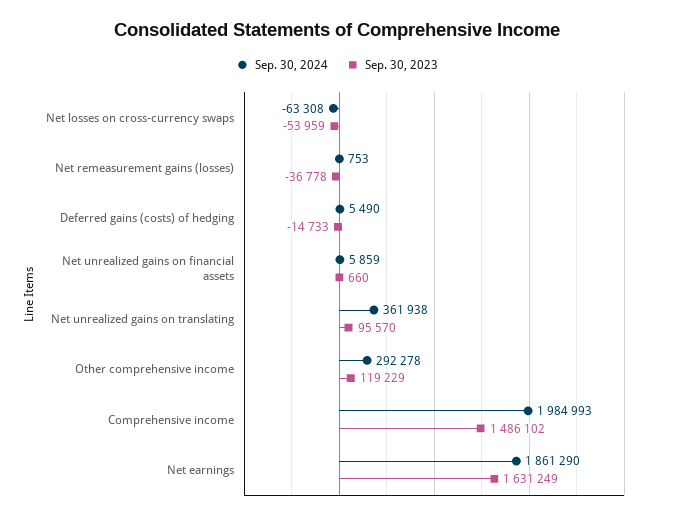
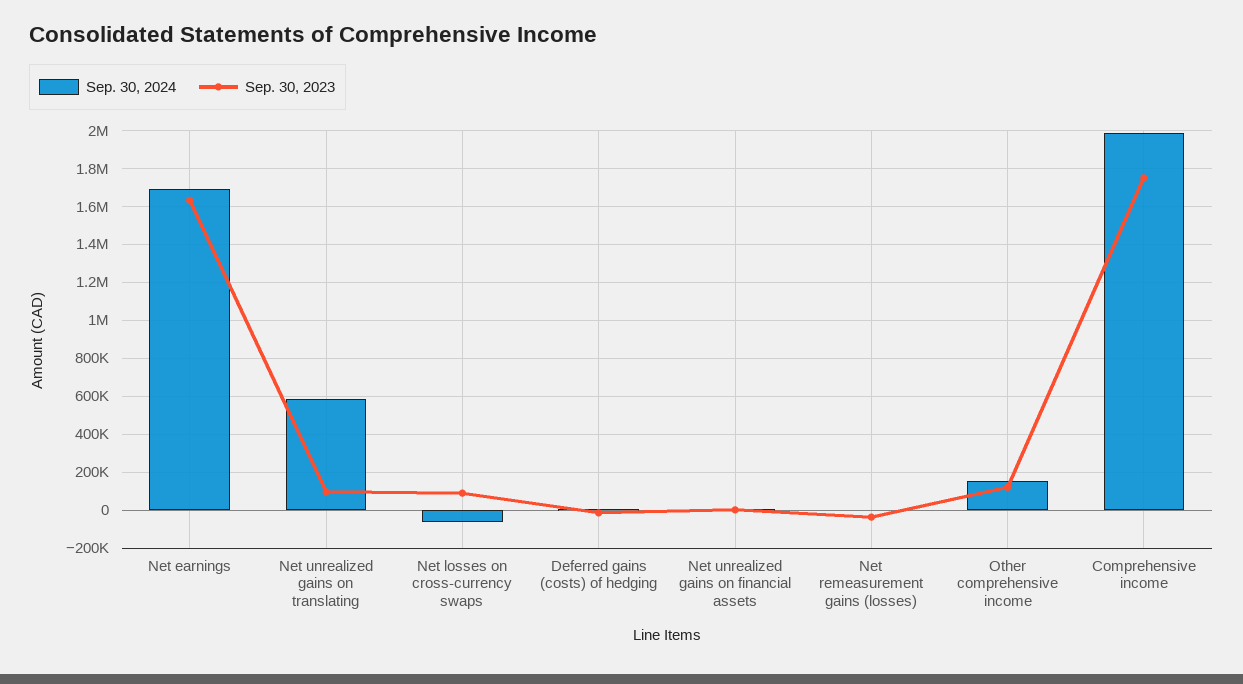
  {
    "Sep. 30, 2024": {
      "Net losses on cross-currency swaps": -63308,
      "Net remeasurement gains (losses)": 753,
      "Deferred gains (costs) of hedging": 5490,
      "Net unrealized gains on financial assets": 5859,
-     "Net unrealized gains on translating": 361938,
+     "Net unrealized gains on translating": 600000,
-     "Other comprehensive income": 292278,
+     "Other comprehensive income": 150000,
      "Comprehensive income": 1984993,
-     "Net earnings": 1861290
+     "Net earnings": 1700000
    },
    "Sep. 30, 2023": {
-     "Net losses on cross-currency swaps": -53959,
+     "Net losses on cross-currency swaps": 100000,
      "Net remeasurement gains (losses)": -36778,
      "Deferred gains (costs) of hedging": -14733,
      "Net unrealized gains on financial assets": 660,
      "Net unrealized gains on translating": 95570,
      "Other comprehensive income": 119229,
-     "Comprehensive income": 1486102,
+     "Comprehensive income": 1750000,
      "Net earnings": 1631249
    }
  }

